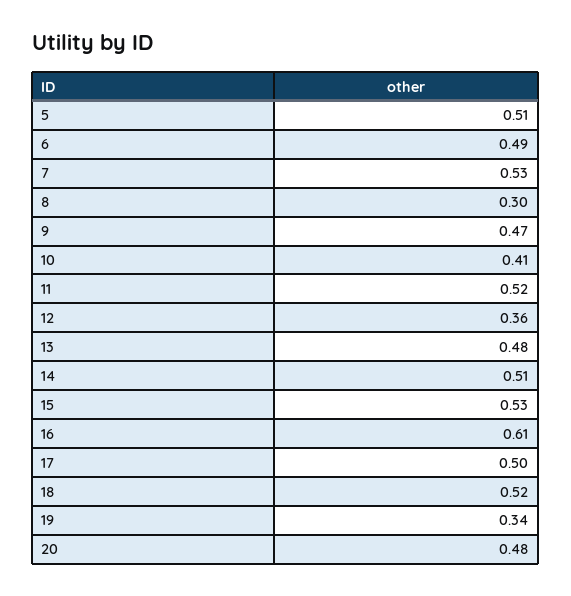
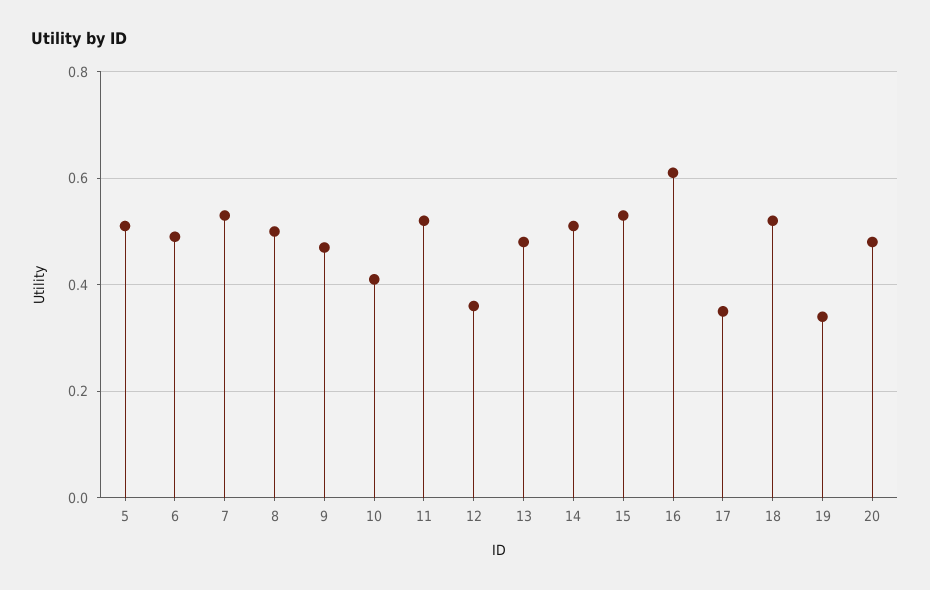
  {
    "5": 0.51,
    "6": 0.49,
    "7": 0.53,
-   "8": 0.3,
+   "8": 0.5,
    "9": 0.47,
    "10": 0.41,
    "11": 0.52,
    "12": 0.36,
    "13": 0.48,
    "14": 0.51,
    "15": 0.53,
    "16": 0.61,
-   "17": 0.5,
+   "17": 0.35,
    "18": 0.52,
    "19": 0.34,
    "20": 0.48
  }

